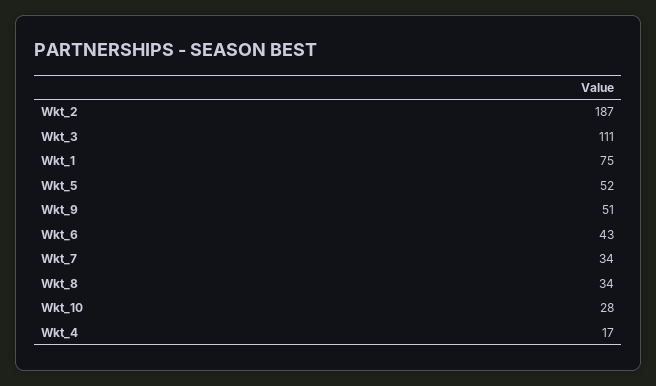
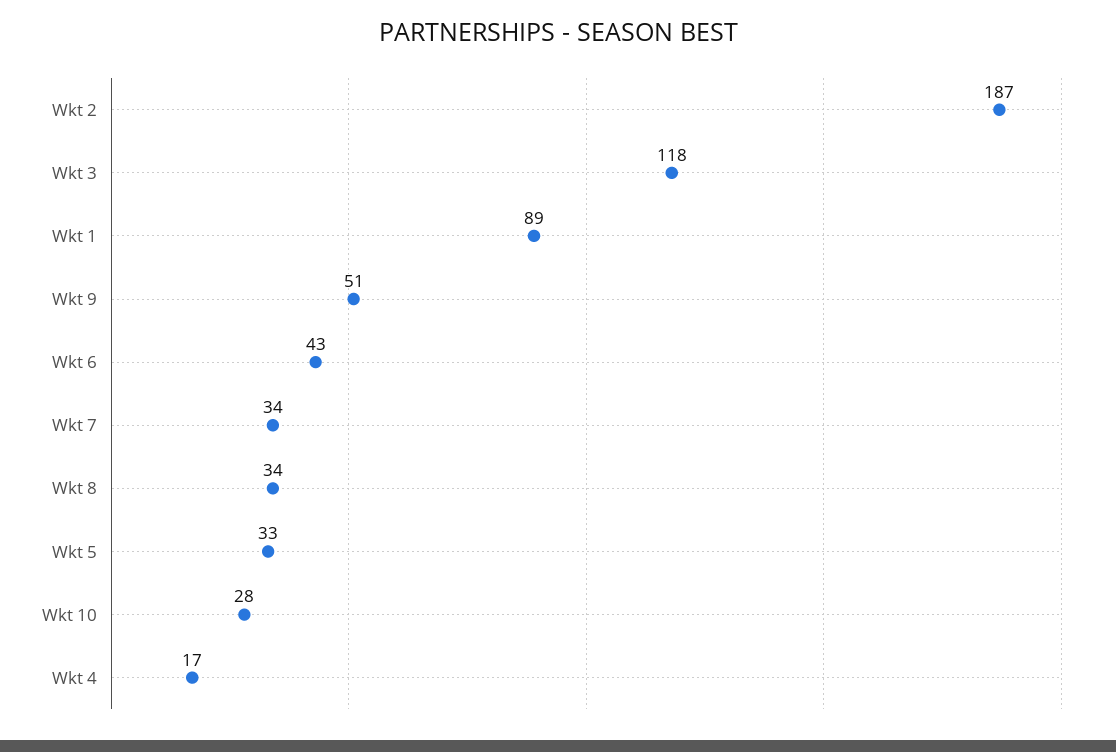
  {
    "Wkt_2": 187,
-   "Wkt_3": 111,
+   "Wkt_3": 118,
-   "Wkt_1": 75,
+   "Wkt_1": 89,
-   "Wkt_5": 52,
+   "Wkt_5": 33,
    "Wkt_9": 51,
    "Wkt_6": 43,
    "Wkt_7": 34,
    "Wkt_8": 34,
    "Wkt_10": 28,
    "Wkt_4": 17
  }

